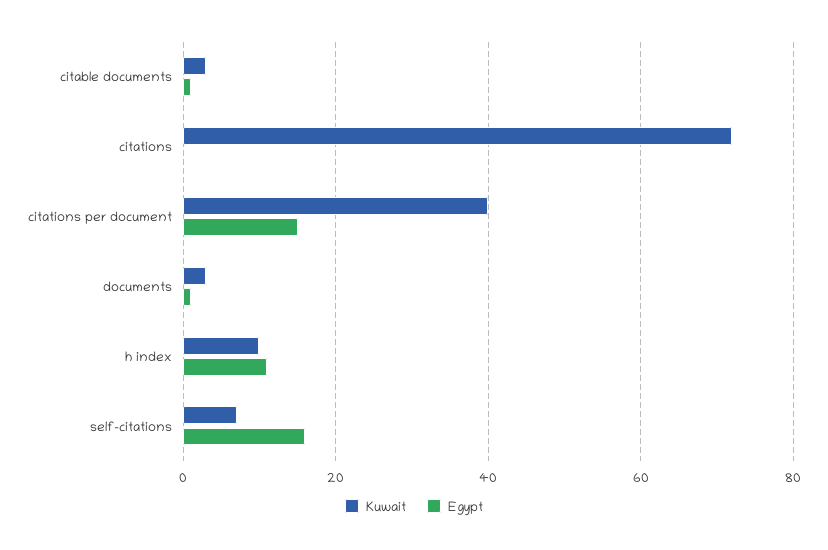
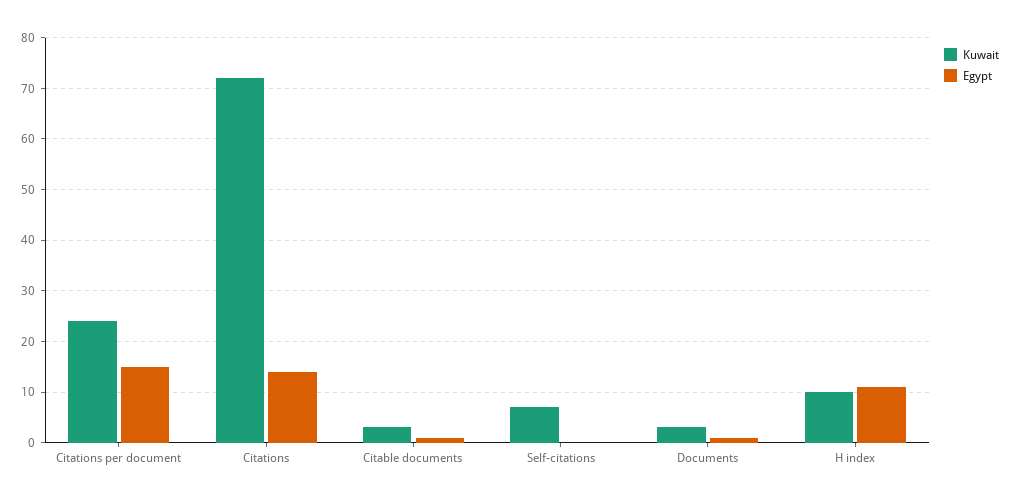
  {
    "Kuwait": {
      "citable documents": 5,
      "citations": 70,
-     "citations per document": 40,
+     "citations per document": 25,
      "documents": 5,
      "h index": 10,
      "self-citations": 5
    },
    "Egypt": {
      "citable documents": 0,
-     "citations": 0,
+     "citations": 15,
      "citations per document": 15,
      "documents": 0,
      "h index": 10,
-     "self-citations": 15
+     "self-citations": 0
    }
  }

